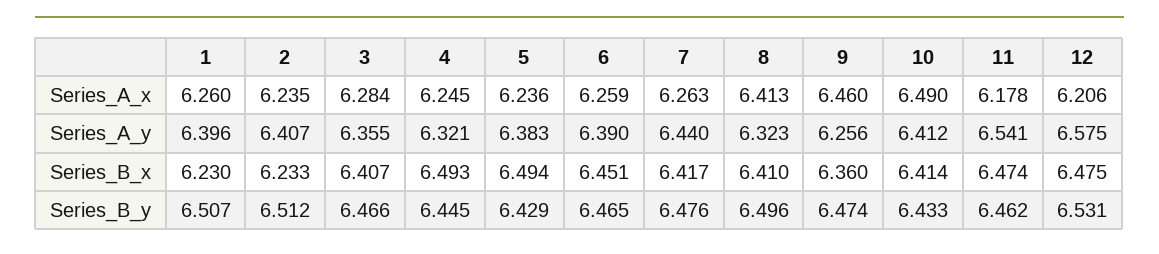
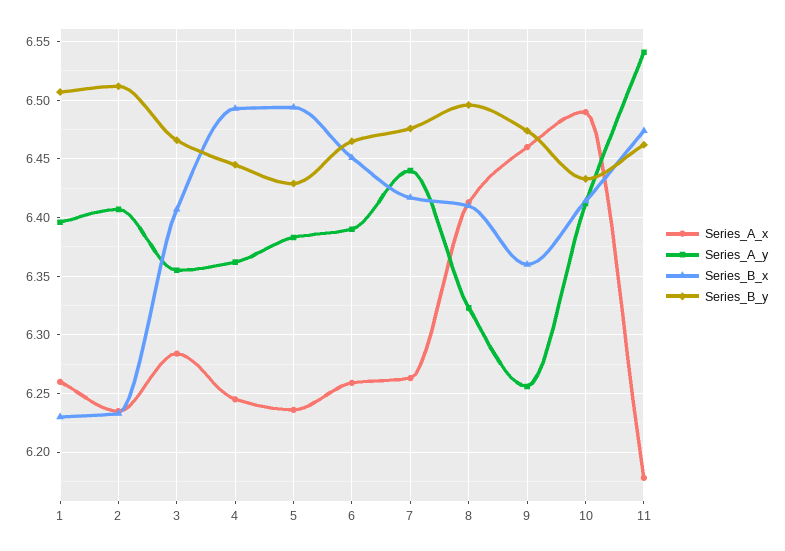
  {
    "Series_A_x": {
      "1": 6.26,
      "2": 6.235,
      "3": 6.284,
      "4": 6.245,
      "5": 6.236,
      "6": 6.259,
      "7": 6.263,
      "8": 6.413,
      "9": 6.46,
      "10": 6.49,
-     "11": 6.178,
+     "11": 6.178
-     "12": 6.206
    },
    "Series_A_y": {
      "1": 6.396,
      "2": 6.407,
      "3": 6.355,
-     "4": 6.321,
+     "4": 6.36,
      "5": 6.383,
      "6": 6.39,
      "7": 6.44,
      "8": 6.323,
      "9": 6.256,
      "10": 6.412,
-     "11": 6.541,
+     "11": 6.541
-     "12": 6.575
    },
    "Series_B_x": {
      "1": 6.23,
      "2": 6.233,
      "3": 6.407,
      "4": 6.493,
      "5": 6.494,
      "6": 6.451,
      "7": 6.417,
      "8": 6.41,
      "9": 6.36,
      "10": 6.414,
-     "11": 6.474,
+     "11": 6.474
-     "12": 6.475
    },
    "Series_B_y": {
      "1": 6.507,
      "2": 6.512,
      "3": 6.466,
      "4": 6.445,
      "5": 6.429,
      "6": 6.465,
      "7": 6.476,
      "8": 6.496,
      "9": 6.474,
      "10": 6.433,
-     "11": 6.462,
+     "11": 6.462
-     "12": 6.531
    }
  }

